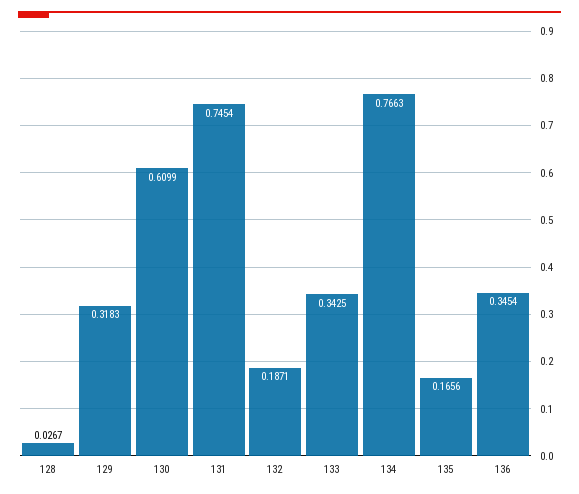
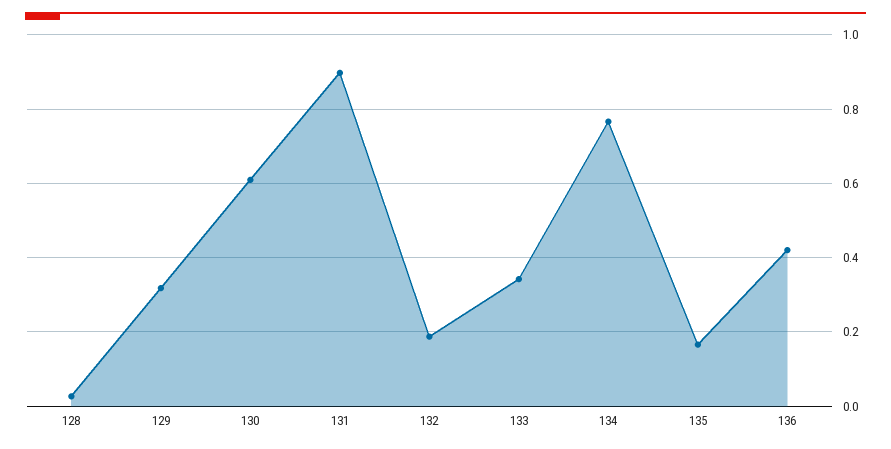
  {
    "128": 0.0267,
    "129": 0.3183,
    "130": 0.6099,
-   "131": 0.7454,
+   "131": 0.9,
    "132": 0.1871,
    "133": 0.3425,
    "134": 0.7663,
    "135": 0.1656,
-   "136": 0.3454
+   "136": 0.42
  }

